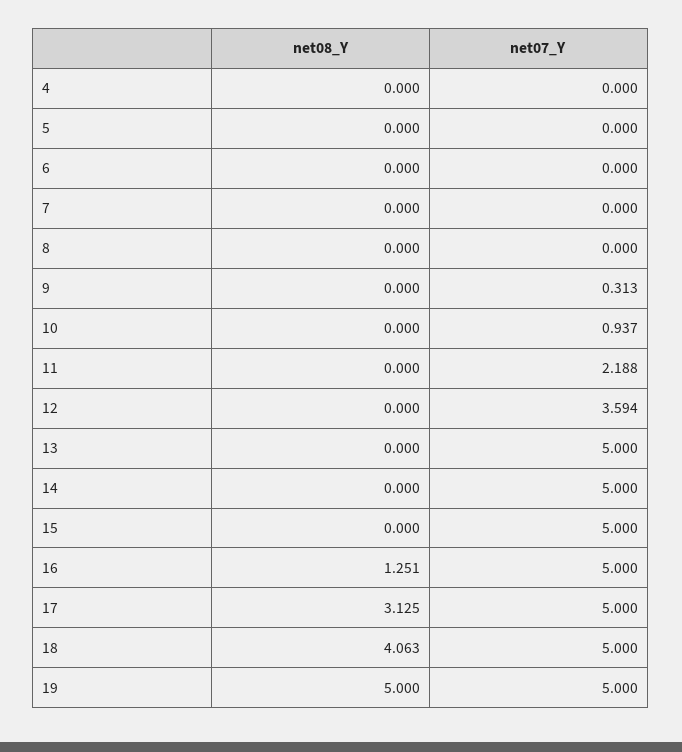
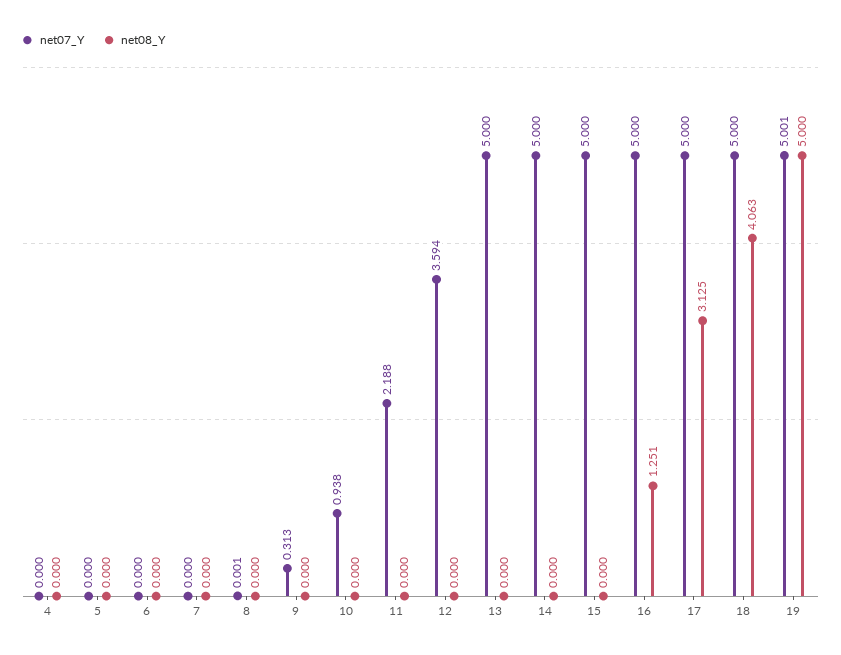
  {
    "net08_Y": {
      "4": 0,
      "5": 0,
      "6": 0,
      "7": 0,
      "8": 0,
      "9": 0,
      "10": 0,
      "11": 0,
      "12": 0,
      "13": 0,
      "14": 0,
      "15": 0,
      "16": 1.251,
      "17": 3.125,
      "18": 4.063,
      "19": 5
    },
    "net07_Y": {
      "4": 0,
      "5": 0,
      "6": 0,
      "7": 0,
-     "8": 0,
+     "8": 0.001,
      "9": 0.313,
-     "10": 0.937,
+     "10": 0.938,
      "11": 2.188,
      "12": 3.594,
      "13": 5,
      "14": 5,
      "15": 5,
      "16": 5,
      "17": 5,
      "18": 5,
-     "19": 5
+     "19": 5.001
    }
  }

